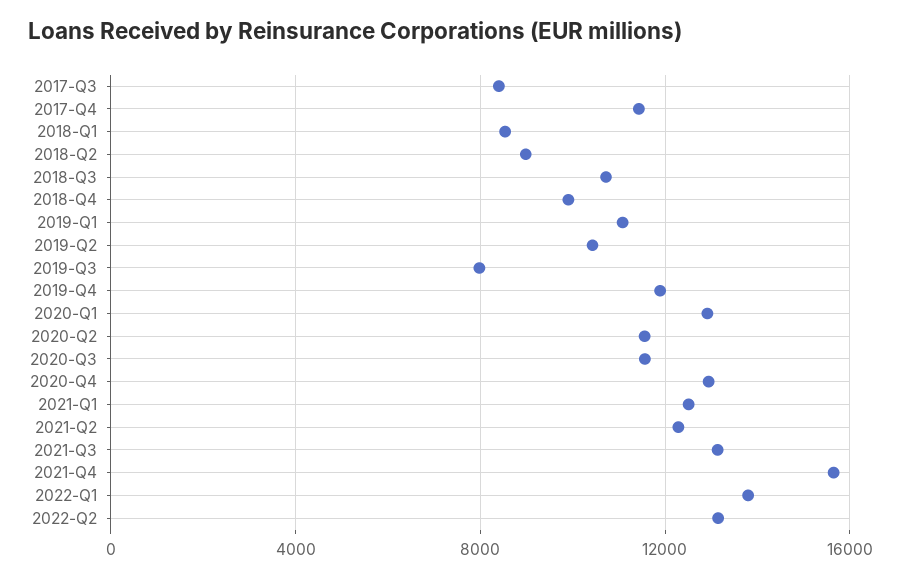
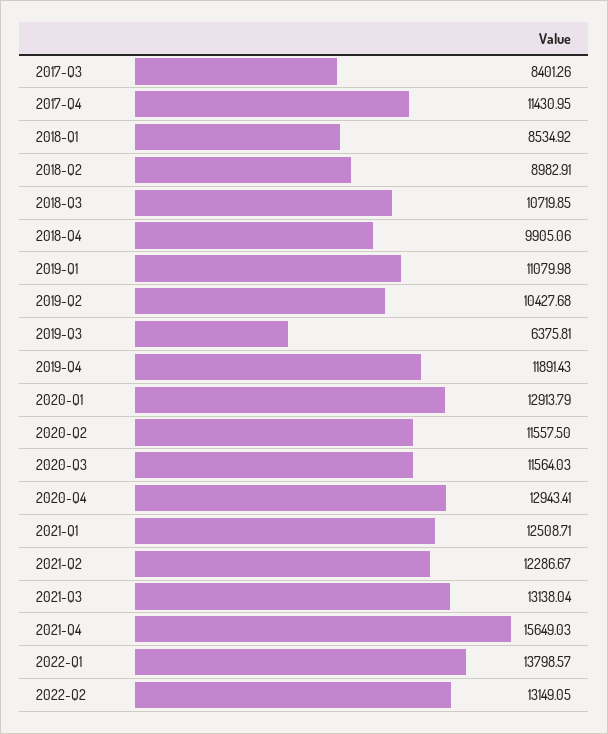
  {
    "2017-Q3": 8401.26,
    "2017-Q4": 11430.95,
    "2018-Q1": 8534.92,
    "2018-Q2": 8982.91,
    "2018-Q3": 10719.85,
    "2018-Q4": 9905.06,
    "2019-Q1": 11079.98,
    "2019-Q2": 10427.68,
-   "2019-Q3": 8000,
+   "2019-Q3": 6375.81,
    "2019-Q4": 11891.43,
    "2020-Q1": 12913.79,
    "2020-Q2": 11557.5,
    "2020-Q3": 11564.03,
    "2020-Q4": 12943.41,
    "2021-Q1": 12508.71,
    "2021-Q2": 12286.67,
    "2021-Q3": 13138.04,
    "2021-Q4": 15649.03,
    "2022-Q1": 13798.57,
    "2022-Q2": 13149.05
  }

